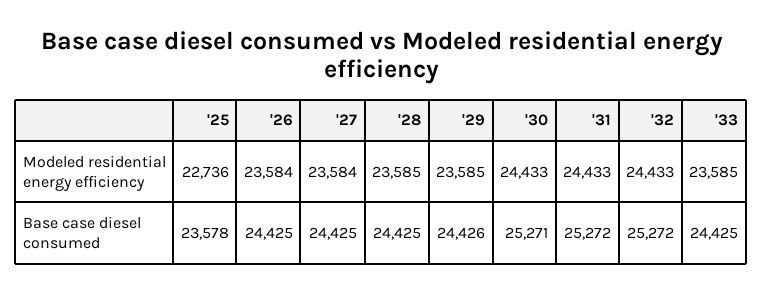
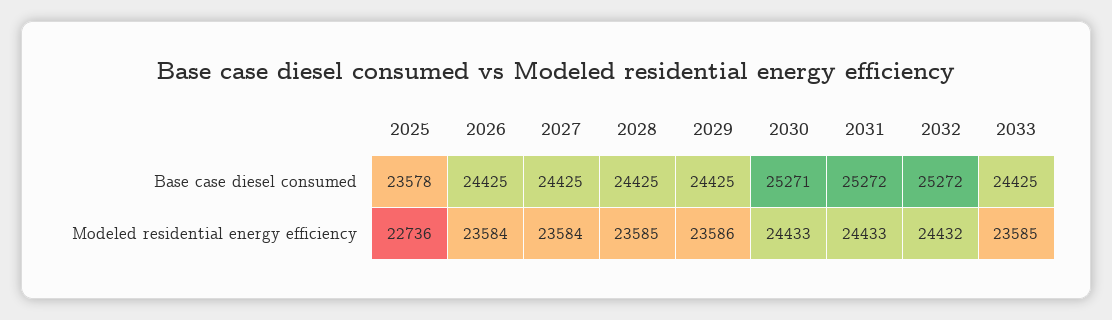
  {
    "'25": {
      "Modeled residential energy efficiency": 22736,
      "Base case diesel consumed": 23578
    },
    "'26": {
      "Modeled residential energy efficiency": 23584,
      "Base case diesel consumed": 24425
    },
    "'27": {
      "Modeled residential energy efficiency": 23584,
      "Base case diesel consumed": 24425
    },
    "'28": {
      "Modeled residential energy efficiency": 23585,
      "Base case diesel consumed": 24425
    },
    "'29": {
-     "Modeled residential energy efficiency": 23585,
+     "Modeled residential energy efficiency": 23586,
-     "Base case diesel consumed": 24426
+     "Base case diesel consumed": 24425
    },
    "'30": {
      "Modeled residential energy efficiency": 24433,
      "Base case diesel consumed": 25271
    },
    "'31": {
      "Modeled residential energy efficiency": 24433,
      "Base case diesel consumed": 25272
    },
    "'32": {
-     "Modeled residential energy efficiency": 24433,
+     "Modeled residential energy efficiency": 24432,
      "Base case diesel consumed": 25272
    },
    "'33": {
      "Modeled residential energy efficiency": 23585,
      "Base case diesel consumed": 24425
    }
  }

